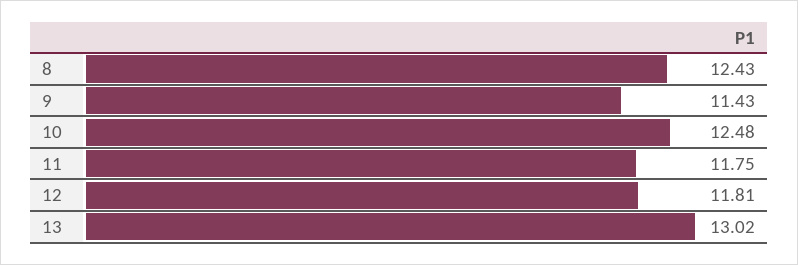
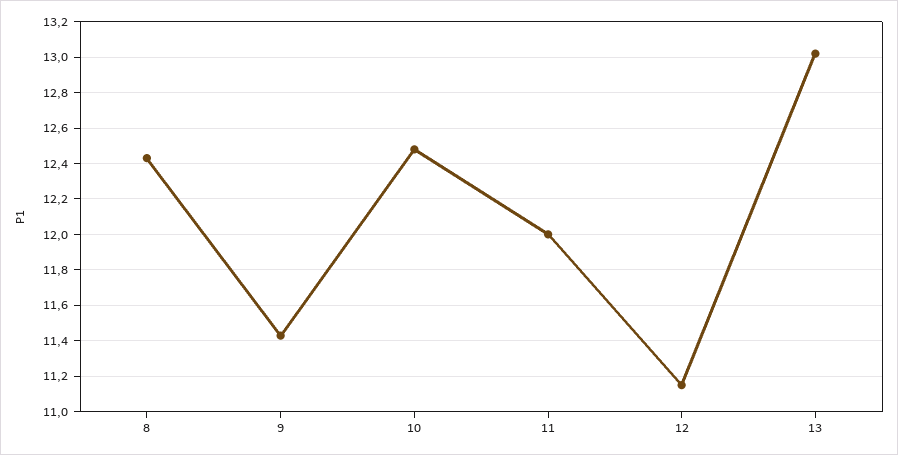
  {
    "8": 12.43,
    "9": 11.43,
    "10": 12.48,
-   "11": 11.75,
+   "11": 12,
-   "12": 11.81,
+   "12": 11.15,
    "13": 13.02
  }

